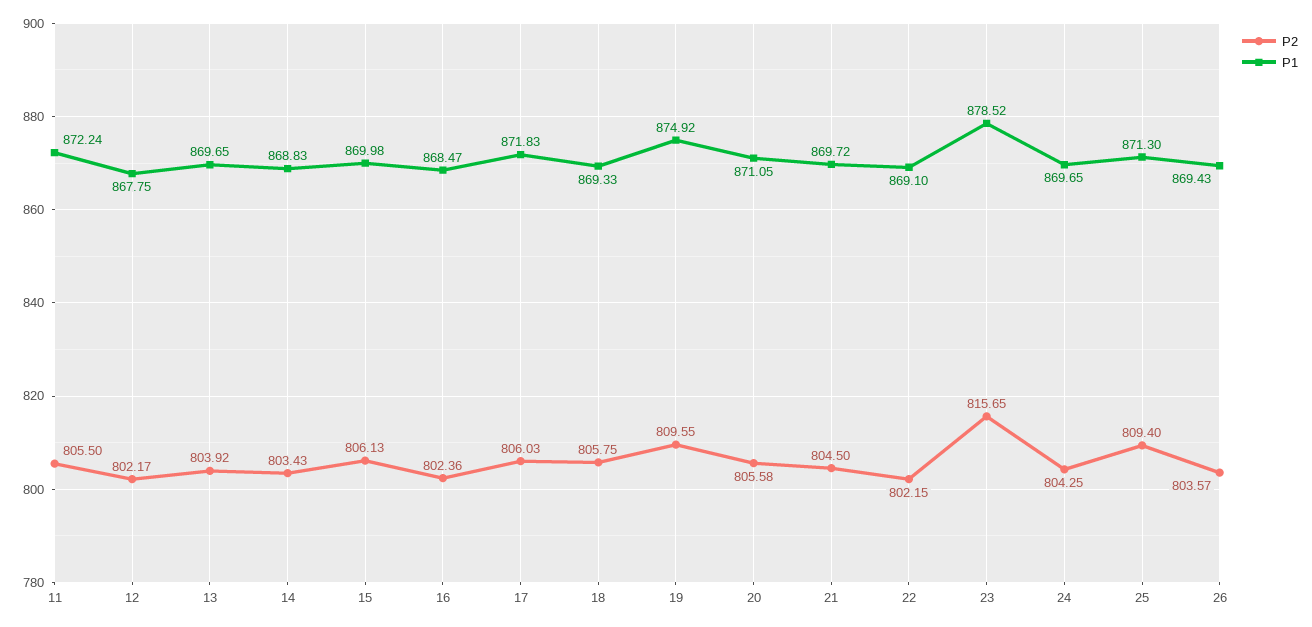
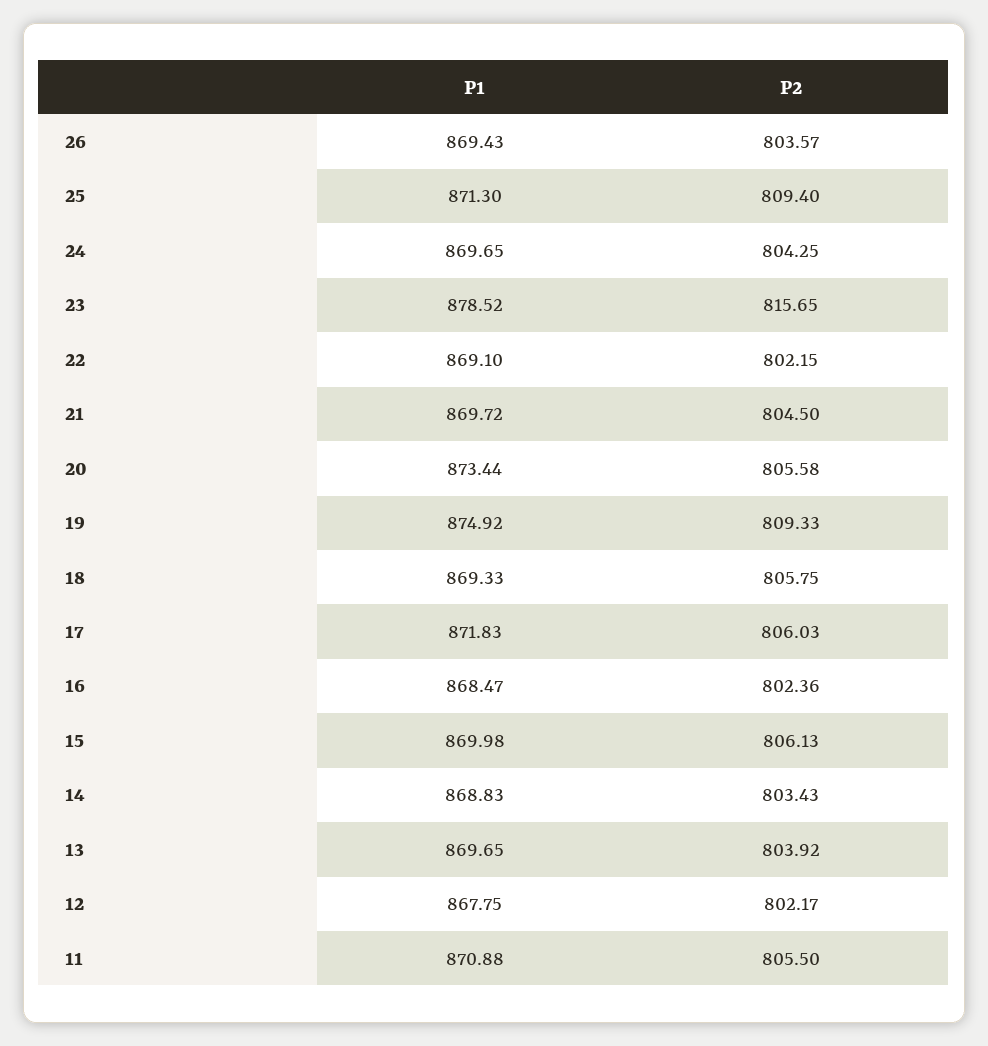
  {
    "P2": {
      "11": 805.5,
      "12": 802.17,
      "13": 803.92,
      "14": 803.43,
      "15": 806.13,
      "16": 802.36,
      "17": 806.03,
      "18": 805.75,
-     "19": 809.55,
+     "19": 809.33,
      "20": 805.58,
      "21": 804.5,
      "22": 802.15,
      "23": 815.65,
      "24": 804.25,
      "25": 809.4,
      "26": 803.57
    },
    "P1": {
-     "11": 872.24,
+     "11": 870.88,
      "12": 867.75,
      "13": 869.65,
      "14": 868.83,
      "15": 869.98,
      "16": 868.47,
      "17": 871.83,
      "18": 869.33,
      "19": 874.92,
-     "20": 871.05,
+     "20": 873.44,
      "21": 869.72,
      "22": 869.1,
      "23": 878.52,
      "24": 869.65,
      "25": 871.3,
      "26": 869.43
    }
  }

